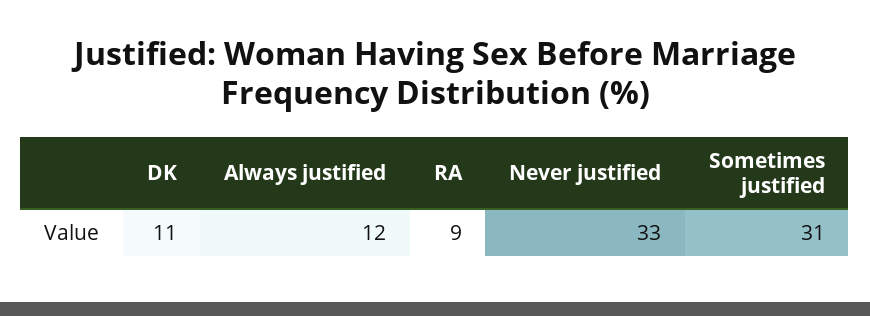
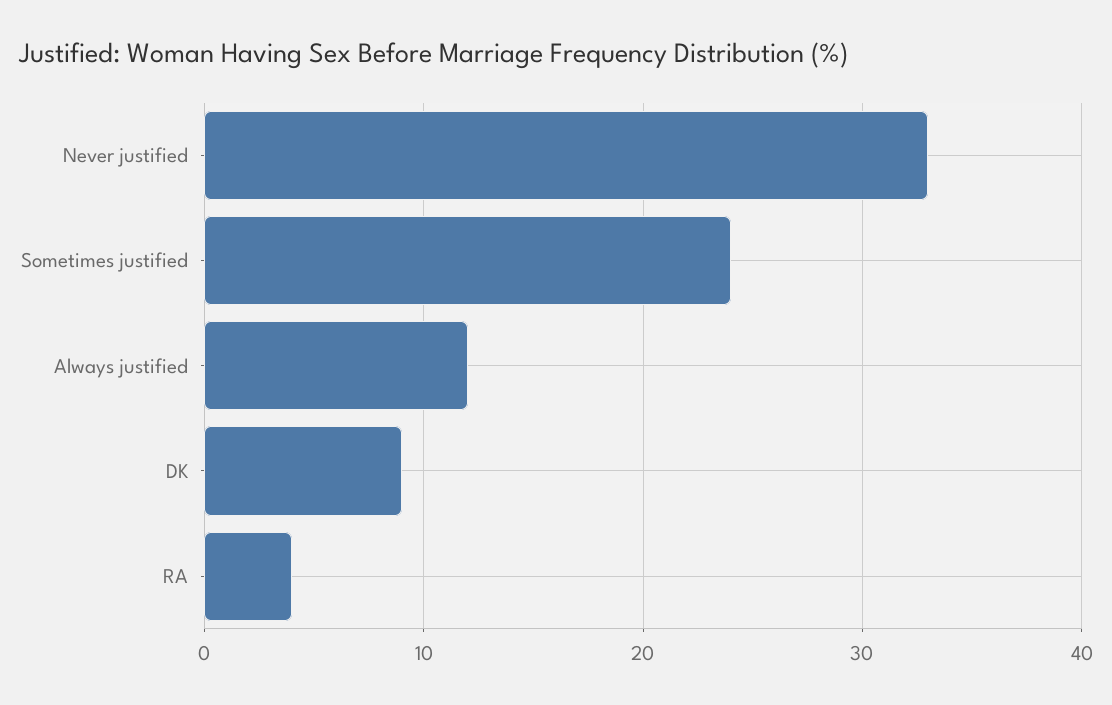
  {
-   "DK": 11,
+   "DK": 9,
    "Always justified": 12,
-   "RA": 9,
+   "RA": 4,
    "Never justified": 33,
-   "Sometimes justified": 31
+   "Sometimes justified": 24
  }

